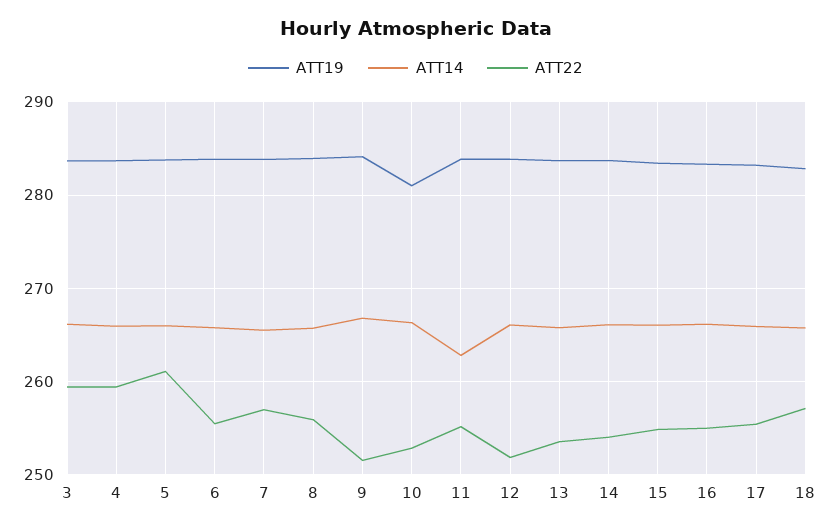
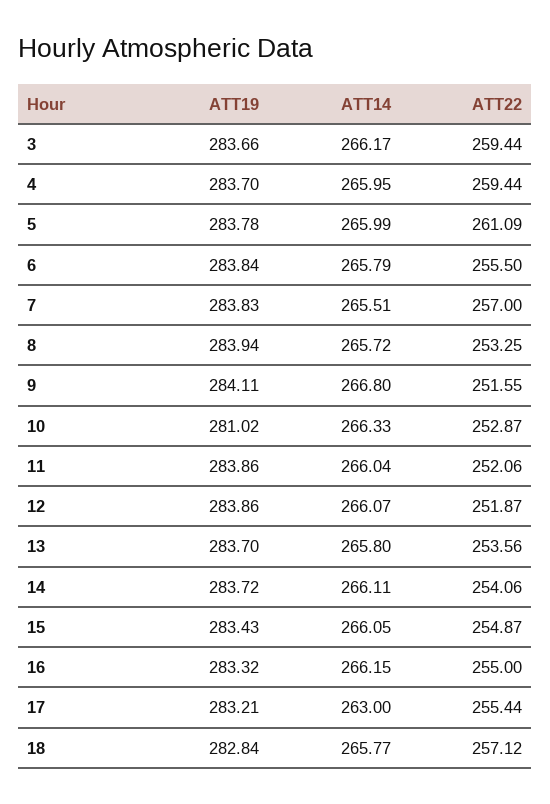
  {
    "ATT19": {
      "3": 283.66,
      "4": 283.7,
      "5": 283.78,
      "6": 283.84,
      "7": 283.83,
      "8": 283.94,
      "9": 284.11,
      "10": 281.02,
      "11": 283.86,
      "12": 283.86,
      "13": 283.7,
      "14": 283.72,
      "15": 283.43,
      "16": 283.32,
      "17": 283.21,
      "18": 282.84
    },
    "ATT14": {
      "3": 266.17,
      "4": 265.95,
      "5": 265.99,
      "6": 265.79,
      "7": 265.51,
      "8": 265.72,
      "9": 266.8,
      "10": 266.33,
-     "11": 263,
+     "11": 266.04,
      "12": 266.07,
      "13": 265.8,
      "14": 266.11,
      "15": 266.05,
      "16": 266.15,
-     "17": 266,
+     "17": 263,
      "18": 265.77
    },
    "ATT22": {
      "3": 259.44,
      "4": 259.44,
      "5": 261.09,
      "6": 255.5,
      "7": 257,
-     "8": 256,
+     "8": 253.25,
      "9": 251.55,
      "10": 252.87,
-     "11": 255,
+     "11": 252.06,
      "12": 251.87,
      "13": 253.56,
      "14": 254.06,
      "15": 254.87,
      "16": 255,
      "17": 255.44,
      "18": 257.12
    }
  }

